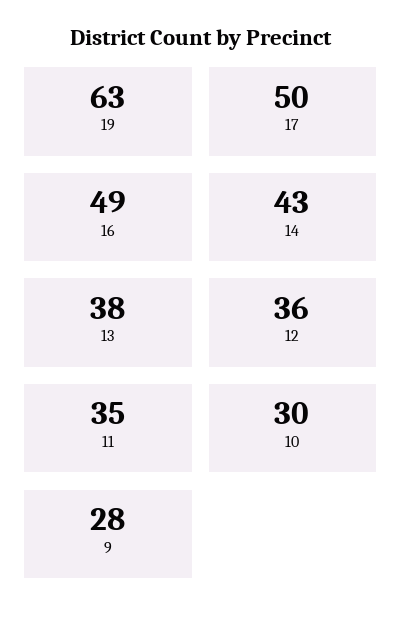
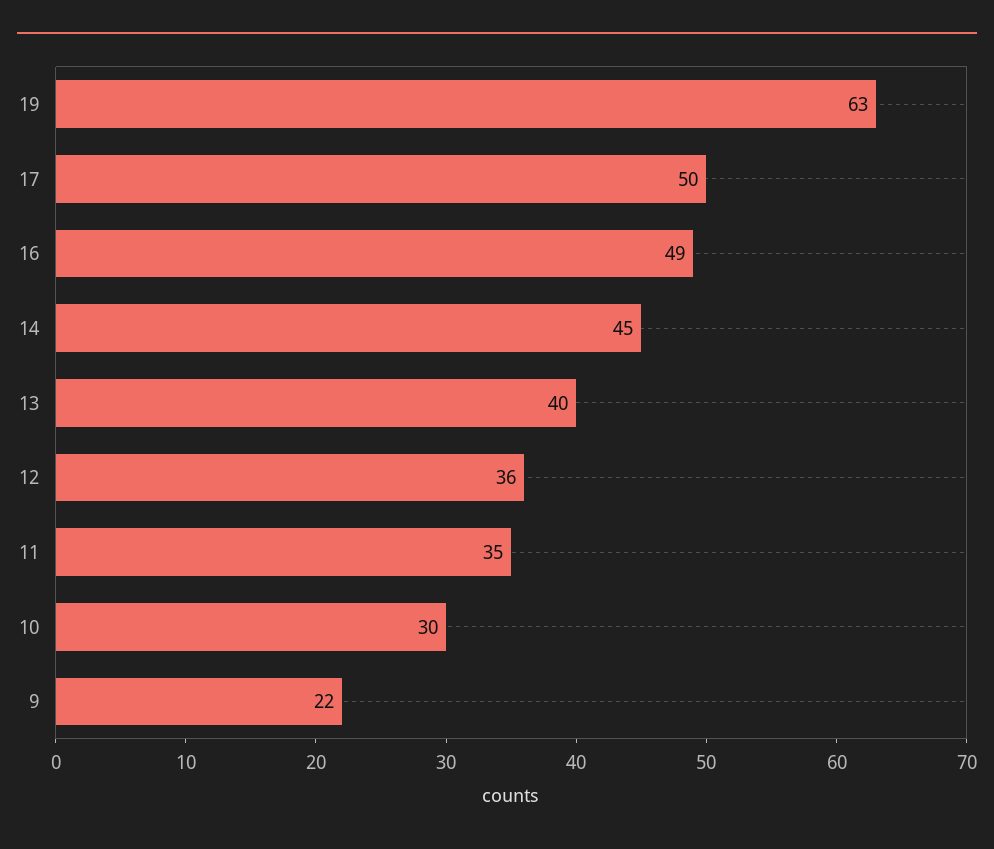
  {
    "19": 63,
    "17": 50,
    "16": 49,
-   "14": 43,
+   "14": 45,
-   "13": 38,
+   "13": 40,
    "12": 36,
    "11": 35,
    "10": 30,
-   "9": 28
+   "9": 22
  }

